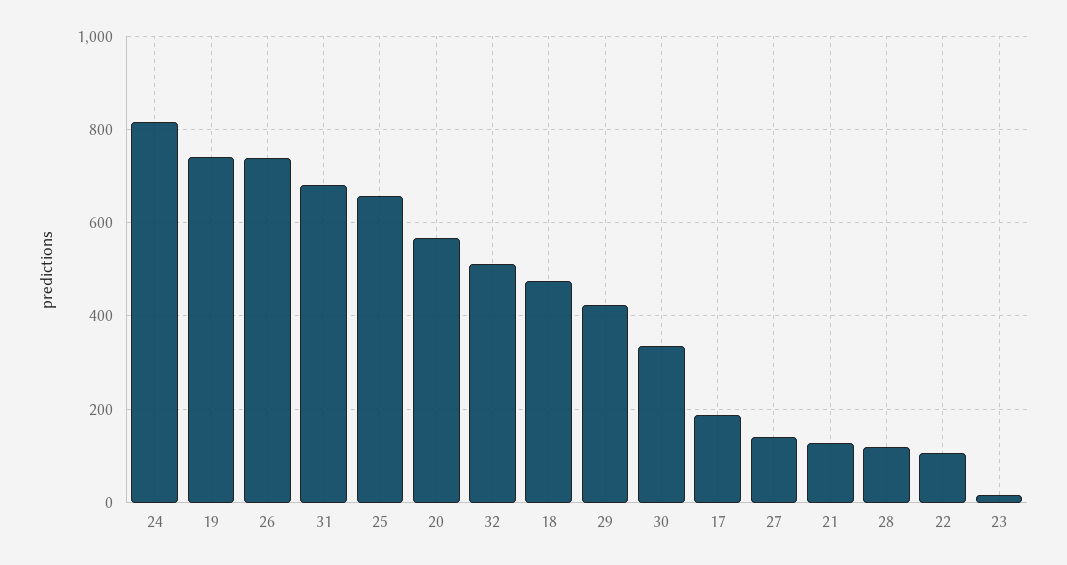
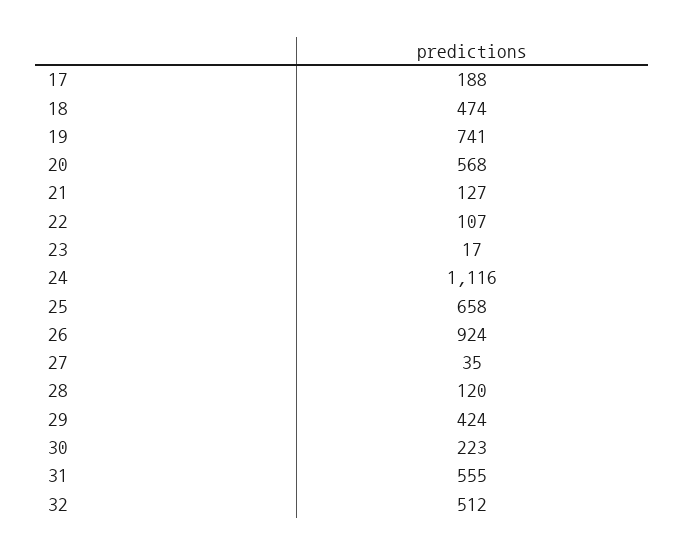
  {
-   "24": 820,
+   "24": 1116,
    "19": 741,
-   "26": 740,
+   "26": 924,
-   "31": 680,
+   "31": 555,
    "25": 658,
    "20": 568,
    "32": 512,
    "18": 474,
    "29": 424,
-   "30": 340,
+   "30": 223,
    "17": 188,
-   "27": 140,
+   "27": 35,
    "21": 127,
    "28": 120,
    "22": 107,
    "23": 17
  }

